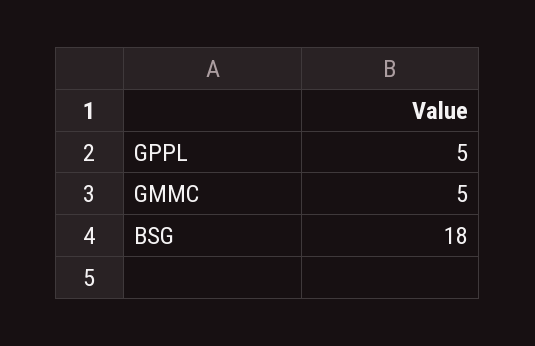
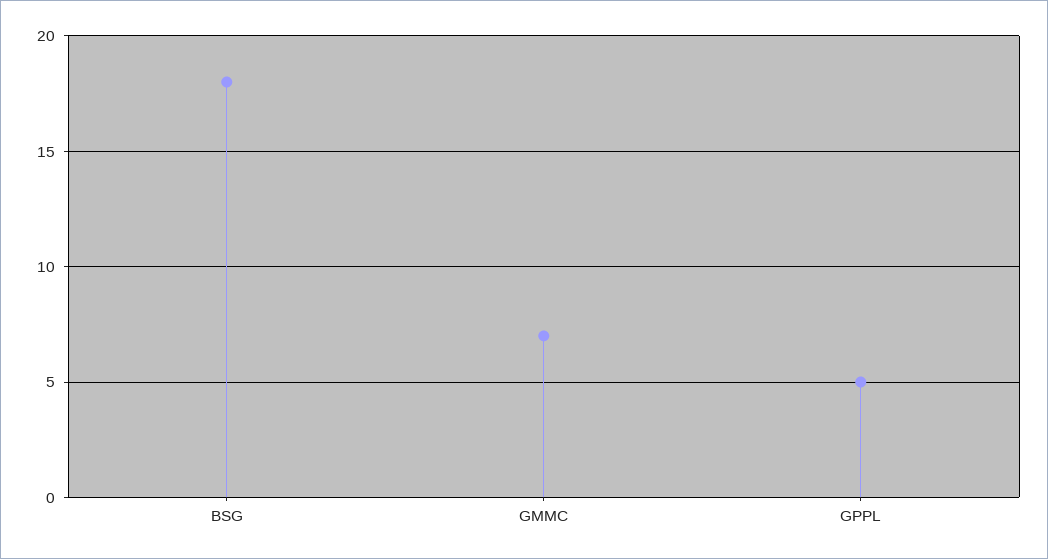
  {
    "GPPL": 5,
-   "GMMC": 5,
+   "GMMC": 7,
    "BSG": 18
  }

